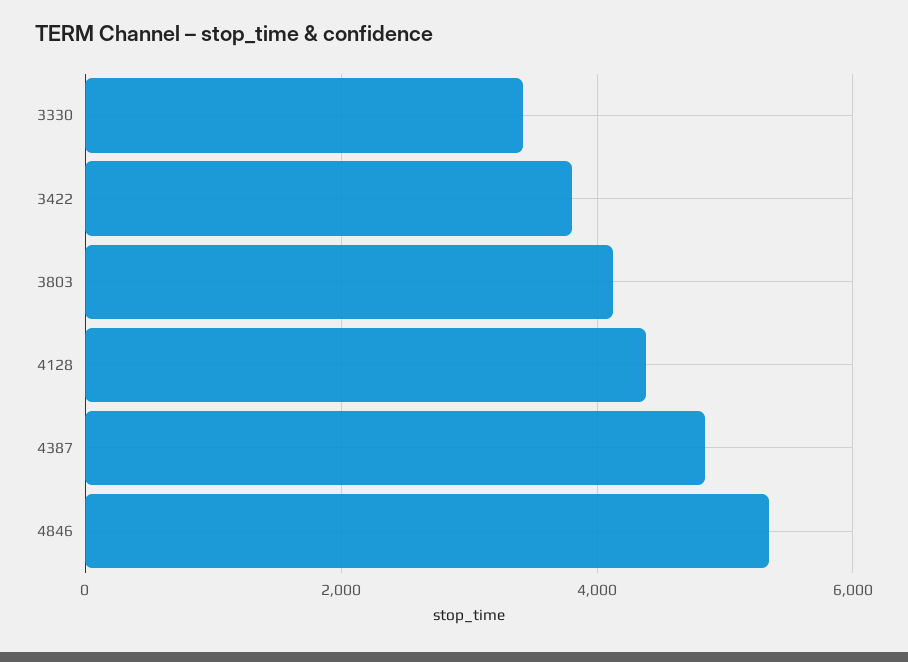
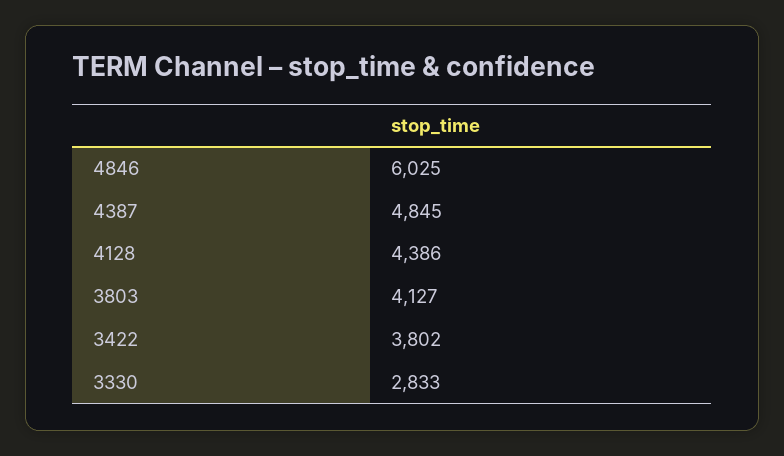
  {
-   "3330": 3400,
+   "3330": 2833,
    "3422": 3802,
    "3803": 4127,
    "4128": 4386,
    "4387": 4845,
-   "4846": 5400
+   "4846": 6025
  }

